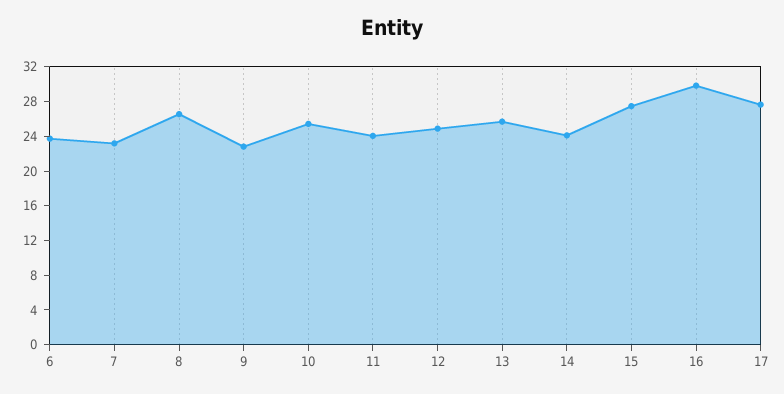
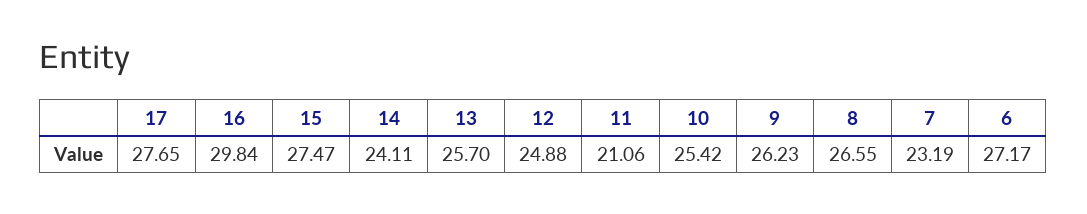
  {
-   "6": 24,
+   "6": 27.17,
    "7": 23.19,
    "8": 26.55,
-   "9": 23,
+   "9": 26.23,
    "10": 25.42,
-   "11": 24,
+   "11": 21.06,
    "12": 24.88,
    "13": 25.7,
    "14": 24.11,
    "15": 27.47,
    "16": 29.84,
    "17": 27.65
  }

